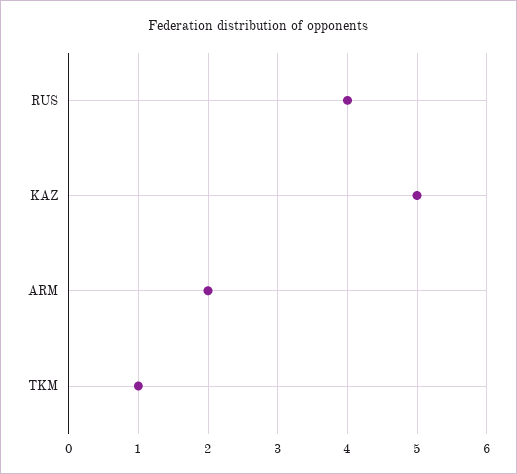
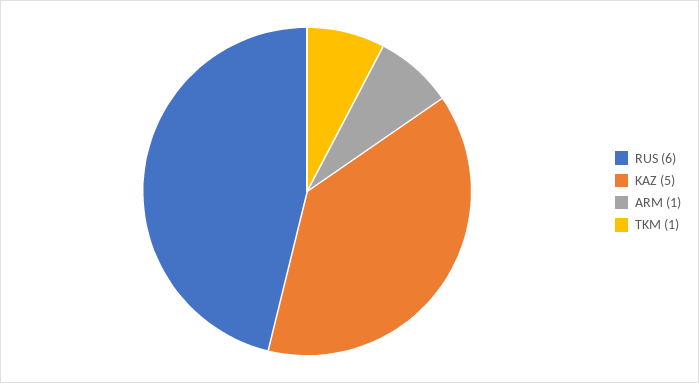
  {
-   "RUS": 4,
+   "RUS": 6,
    "KAZ": 5,
-   "ARM": 2,
+   "ARM": 1,
    "TKM": 1
  }

